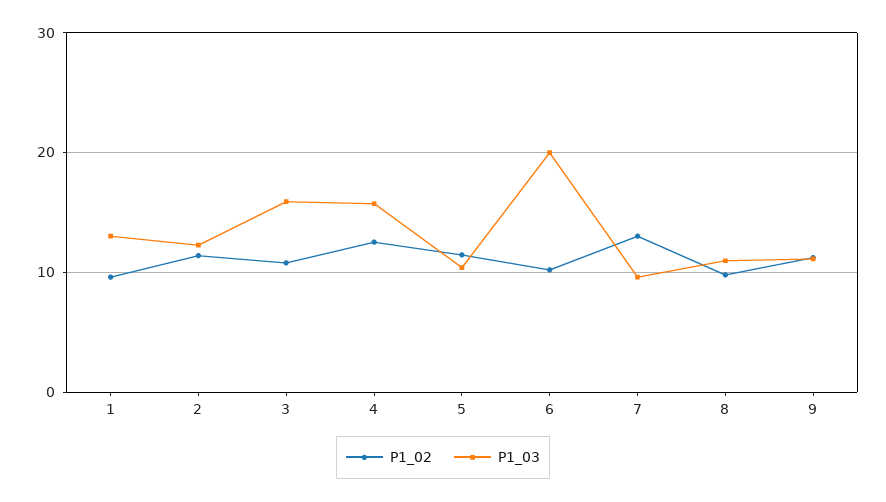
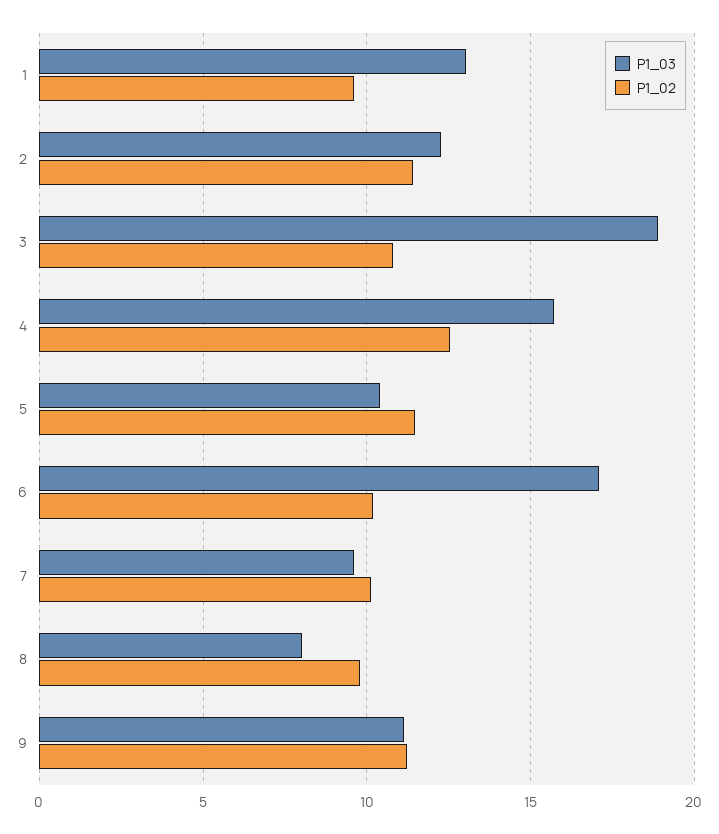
  {
    "P1_02": {
      "1": 9.5,
      "2": 11.5,
      "3": 11,
      "4": 12.5,
      "5": 11.5,
      "6": 10,
-     "7": 13,
+     "7": 10,
      "8": 10,
      "9": 11
    },
    "P1_03": {
      "1": 13,
      "2": 12.5,
-     "3": 16,
+     "3": 19,
      "4": 15.5,
      "5": 10.5,
-     "6": 20,
+     "6": 17,
      "7": 9.5,
-     "8": 11,
+     "8": 8,
      "9": 11
    }
  }

